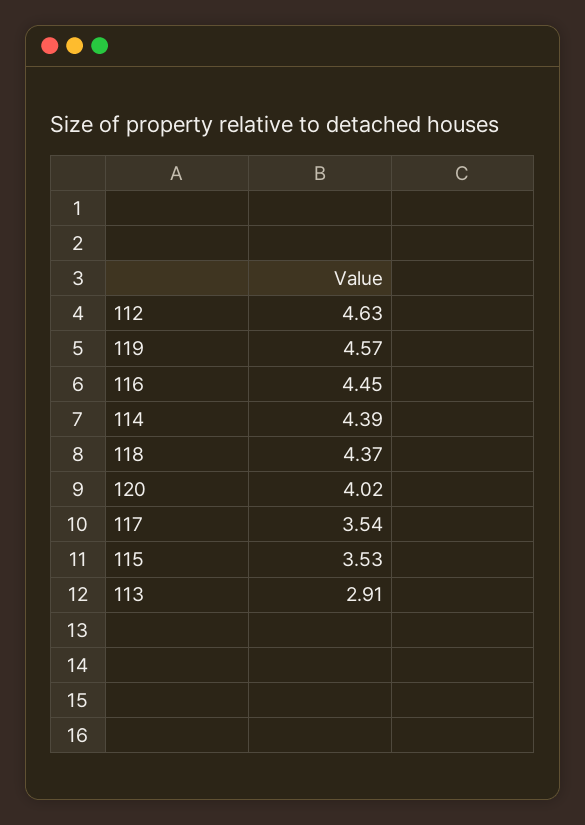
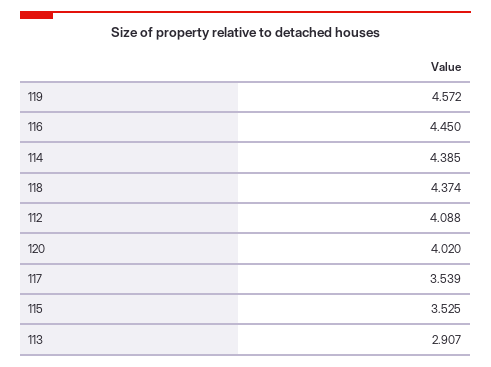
  {
-   "112": 4.63,
+   "112": 4.088,
    "119": 4.572,
    "116": 4.45,
    "114": 4.385,
    "118": 4.374,
    "120": 4.02,
    "117": 3.539,
    "115": 3.525,
    "113": 2.907
  }

